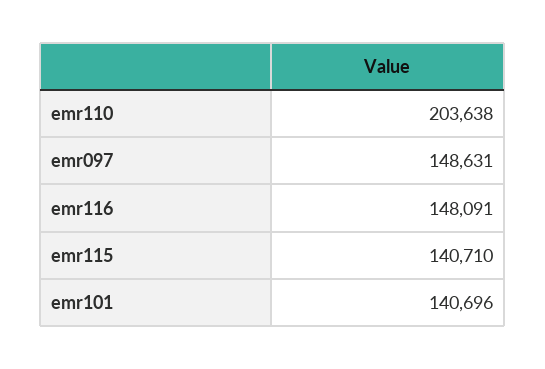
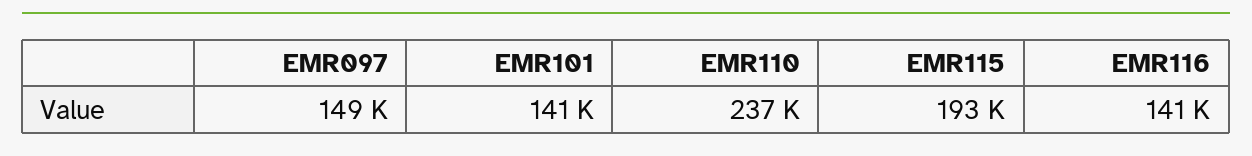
  {
-   "emr110": 203638,
+   "emr110": 237000,
    "emr097": 148631,
-   "emr116": 148091,
+   "emr116": 141000,
-   "emr115": 140710,
+   "emr115": 193000,
    "emr101": 140696
  }

